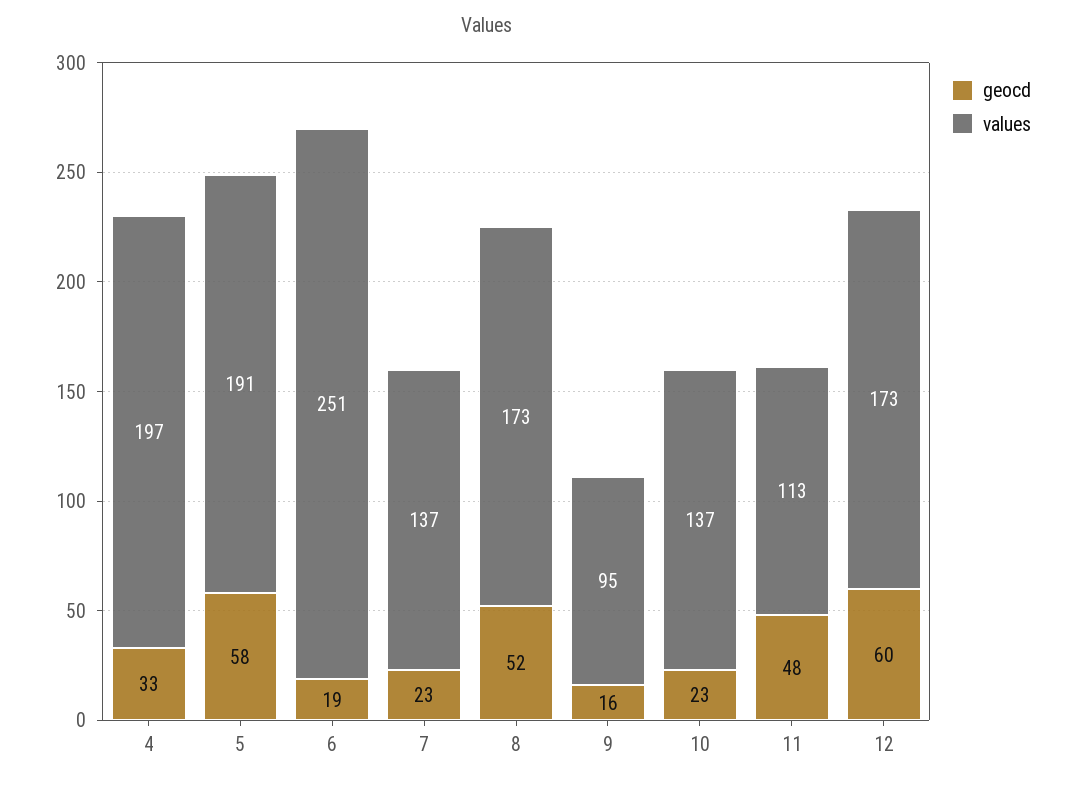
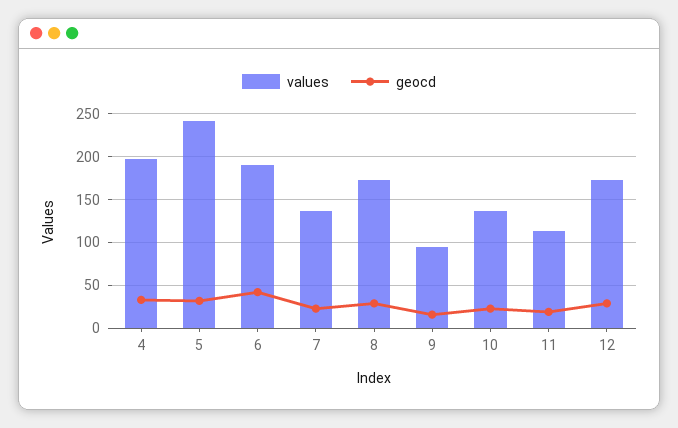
  {
    "geocd": {
      "4": 33,
-     "5": 58,
+     "5": 30,
-     "6": 19,
+     "6": 40,
      "7": 23,
-     "8": 52,
+     "8": 30,
      "9": 16,
      "10": 23,
-     "11": 48,
+     "11": 20,
-     "12": 60
+     "12": 30
    },
    "values": {
      "4": 197,
-     "5": 191,
+     "5": 240,
-     "6": 251,
+     "6": 190,
      "7": 137,
      "8": 173,
      "9": 95,
      "10": 137,
      "11": 113,
      "12": 173
    }
  }

